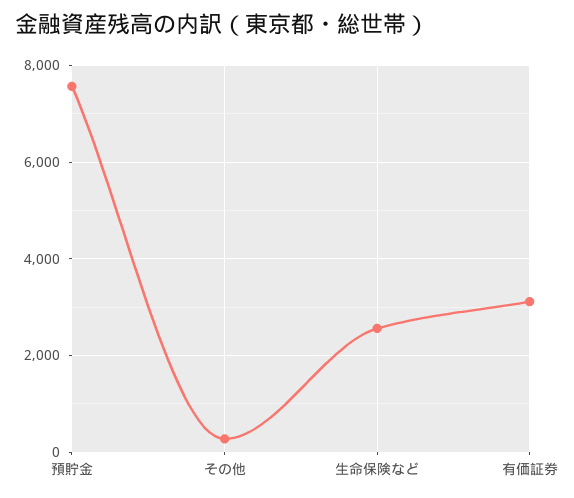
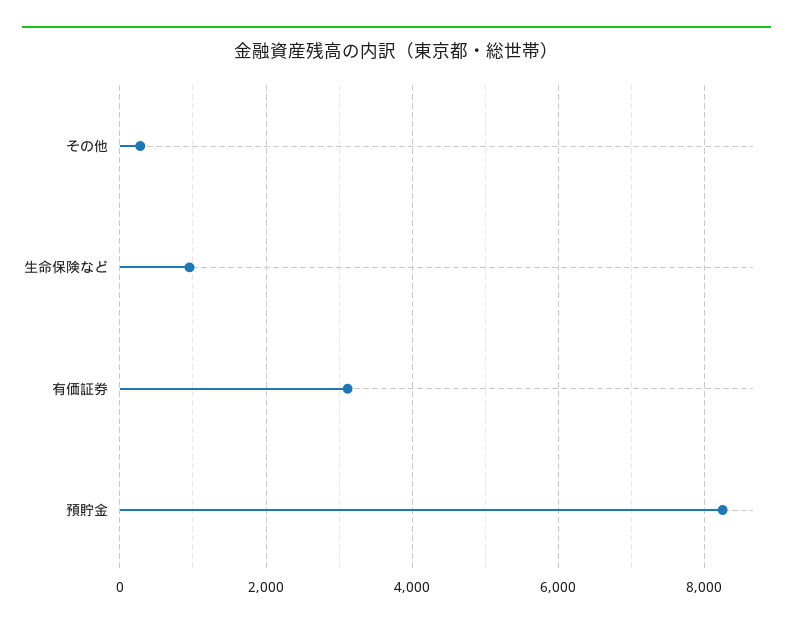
  {
-   "預貯金": 7600,
+   "預貯金": 8200,
    "その他": 200,
-   "生命保険など": 2600,
+   "生命保険など": 1000,
    "有価証券": 3200
  }

